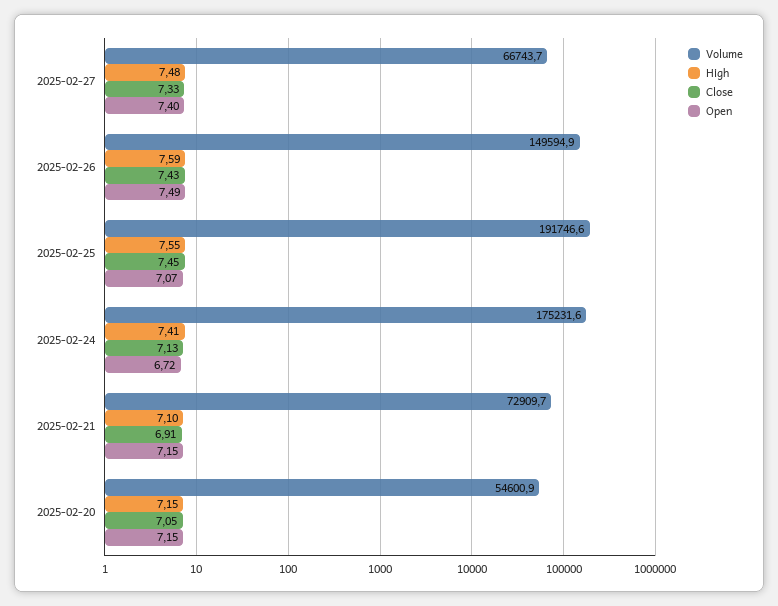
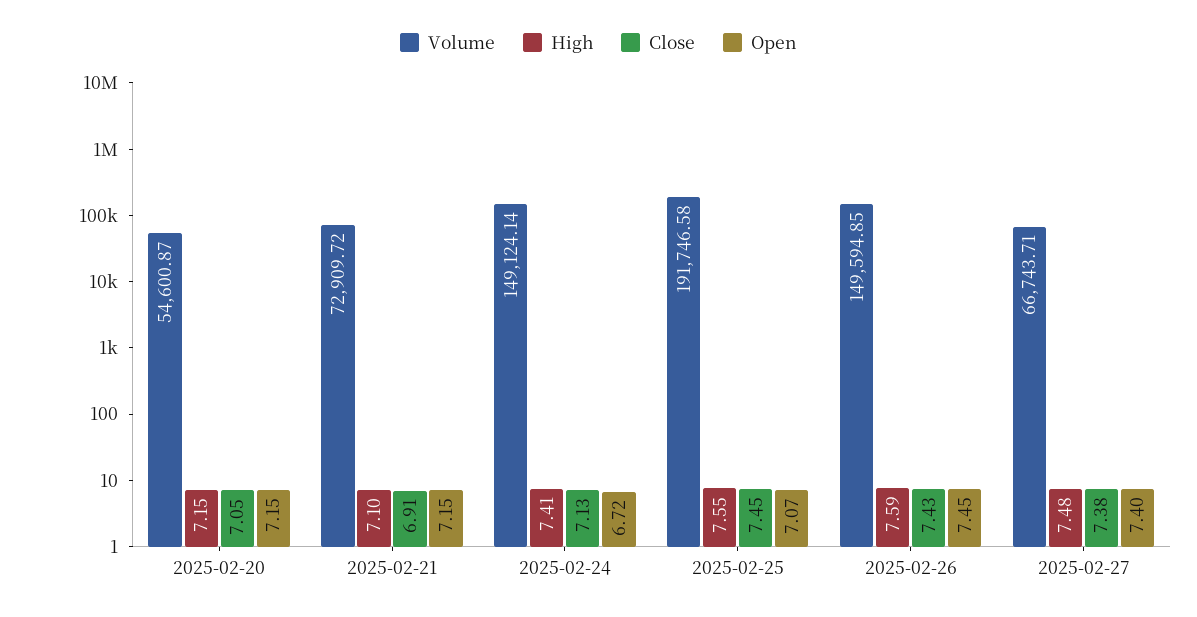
  {
    "Volume": {
      "2025-02-27": 66743.71,
      "2025-02-26": 149594.85,
      "2025-02-25": 191746.58,
-     "2025-02-24": 175231.6,
+     "2025-02-24": 149124.14,
      "2025-02-21": 72909.72,
      "2025-02-20": 54600.87
    },
    "High": {
      "2025-02-27": 7.48,
      "2025-02-26": 7.59,
      "2025-02-25": 7.55,
      "2025-02-24": 7.41,
      "2025-02-21": 7.1,
      "2025-02-20": 7.15
    },
    "Close": {
-     "2025-02-27": 7.33,
+     "2025-02-27": 7.38,
      "2025-02-26": 7.43,
      "2025-02-25": 7.45,
      "2025-02-24": 7.13,
      "2025-02-21": 6.91,
      "2025-02-20": 7.05
    },
    "Open": {
      "2025-02-27": 7.4,
-     "2025-02-26": 7.49,
+     "2025-02-26": 7.45,
      "2025-02-25": 7.07,
      "2025-02-24": 6.72,
      "2025-02-21": 7.15,
      "2025-02-20": 7.15
    }
  }

